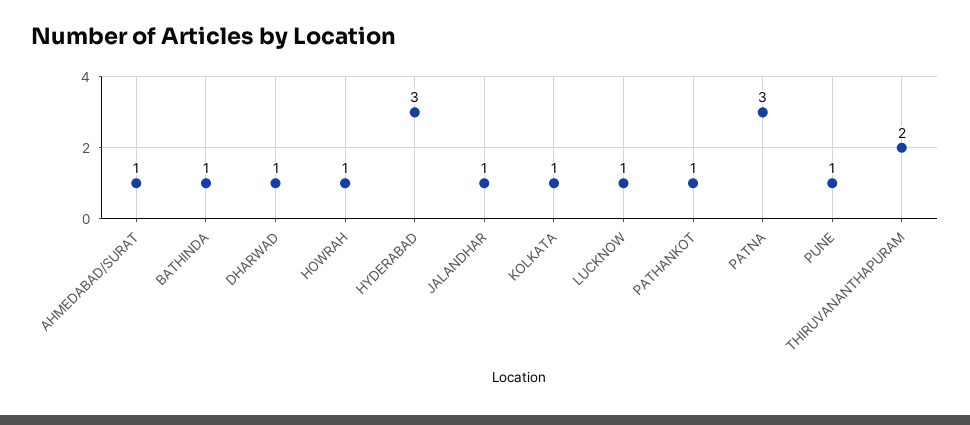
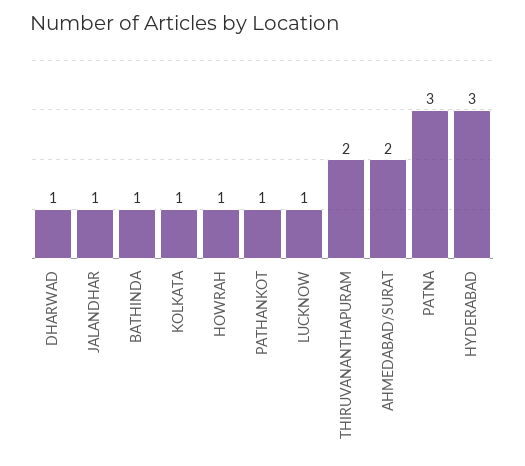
  {
-   "AHMEDABAD/SURAT": 1,
+   "AHMEDABAD/SURAT": 2,
    "BATHINDA": 1,
    "DHARWAD": 1,
    "HOWRAH": 1,
    "HYDERABAD": 3,
    "JALANDHAR": 1,
    "KOLKATA": 1,
    "LUCKNOW": 1,
    "PATHANKOT": 1,
    "PATNA": 3,
-   "PUNE": 1,
    "THIRUVANANTHAPURAM": 2
  }

